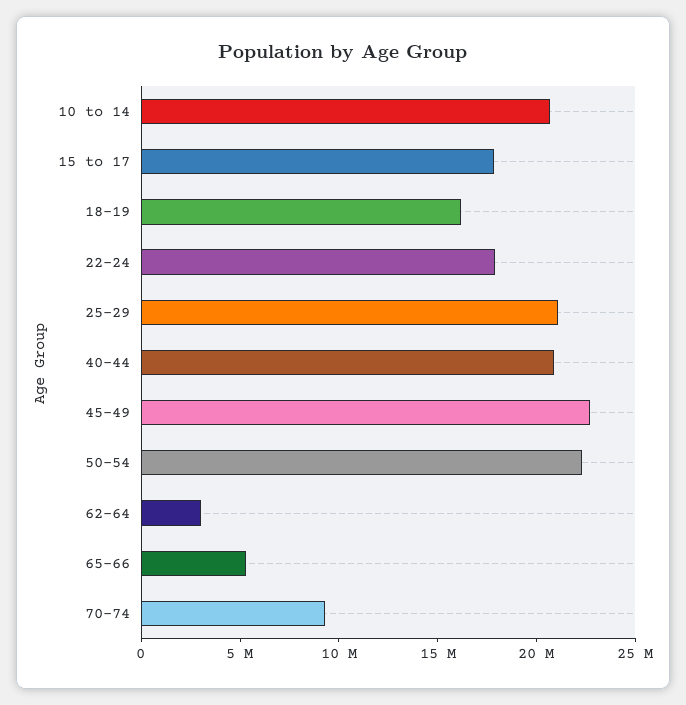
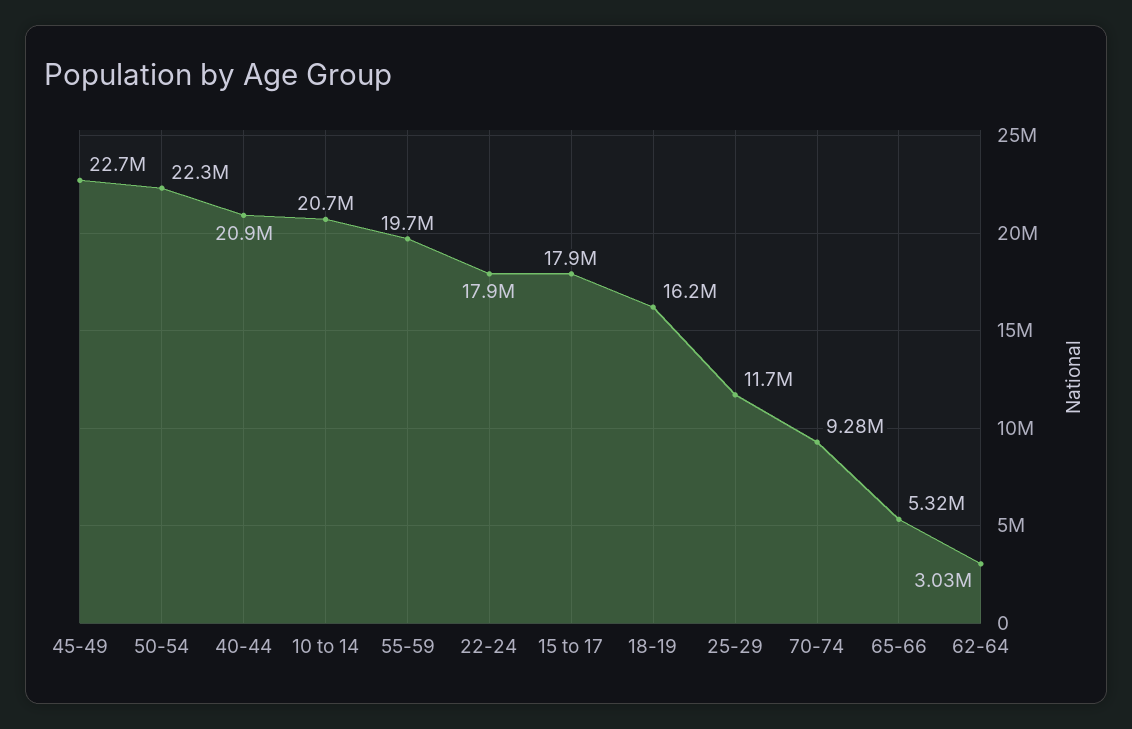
  {
    "10 to 14": 20700000,
    "15 to 17": 17900000,
    "18-19": 16200000,
    "22-24": 17900000,
-   "25-29": 21000000,
+   "25-29": 11700000,
    "40-44": 20900000,
    "45-49": 22700000,
    "50-54": 22300000,
    "62-64": 3030000,
    "65-66": 5320000,
-   "70-74": 9280000
+   "70-74": 9280000,
+   "55-59": 19700000
  }

